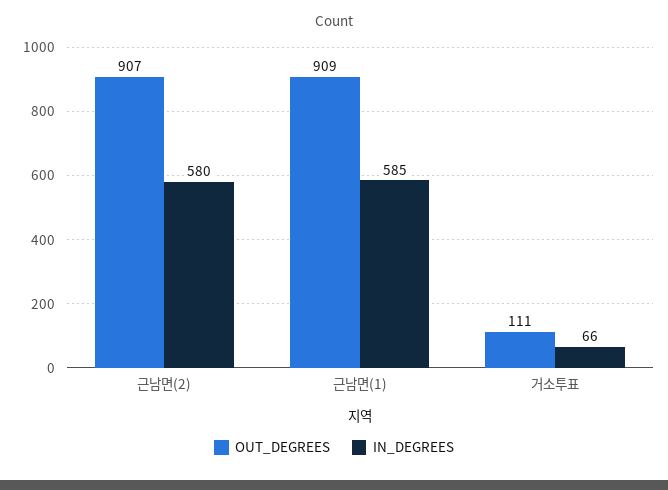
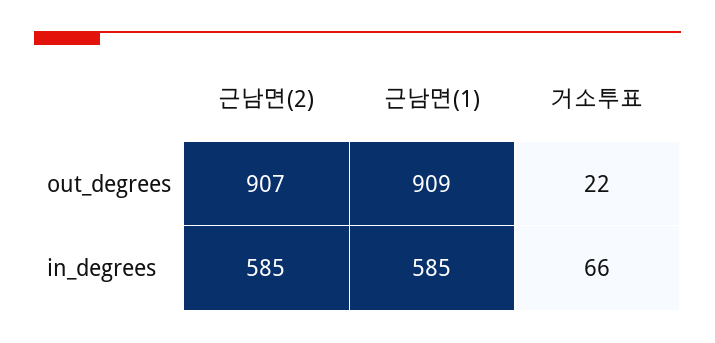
  {
    "OUT_DEGREES": {
      "근남면(2)": 907,
      "근남면(1)": 909,
-     "거소투표": 111
+     "거소투표": 22
    },
    "IN_DEGREES": {
-     "근남면(2)": 580,
+     "근남면(2)": 585,
      "근남면(1)": 585,
      "거소투표": 66
    }
  }

